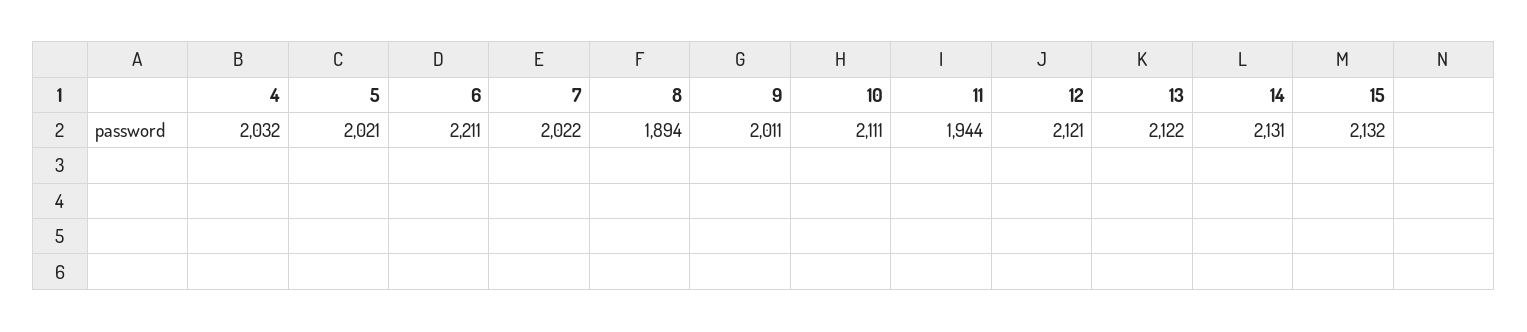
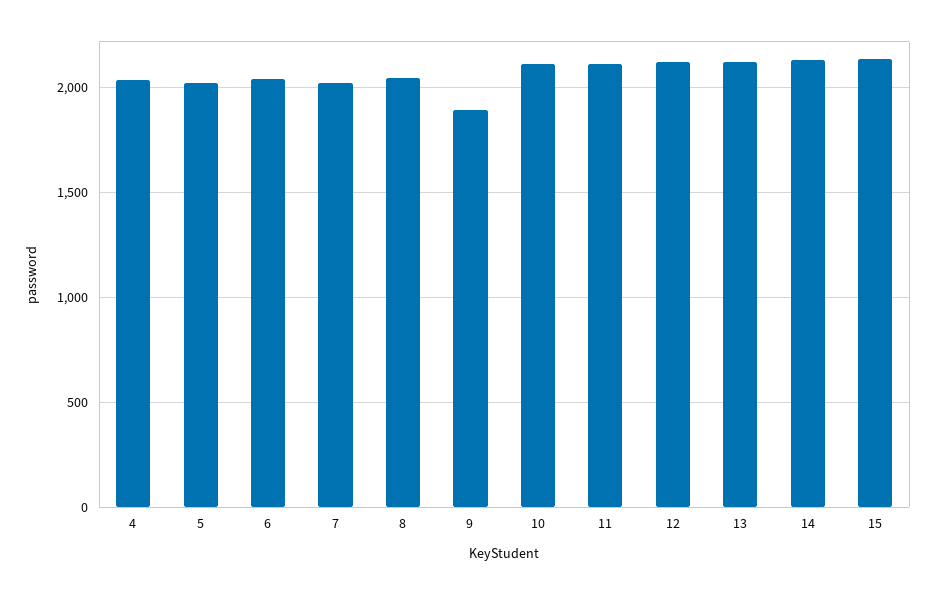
  {
    "4": 2032,
    "5": 2021,
-   "6": 2211,
+   "6": 2050,
    "7": 2022,
-   "8": 1894,
+   "8": 2050,
-   "9": 2011,
+   "9": 1900,
    "10": 2111,
-   "11": 1944,
+   "11": 2100,
    "12": 2121,
    "13": 2122,
    "14": 2131,
    "15": 2132
  }

